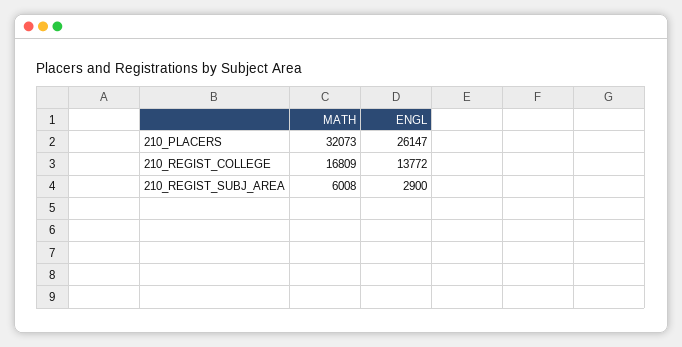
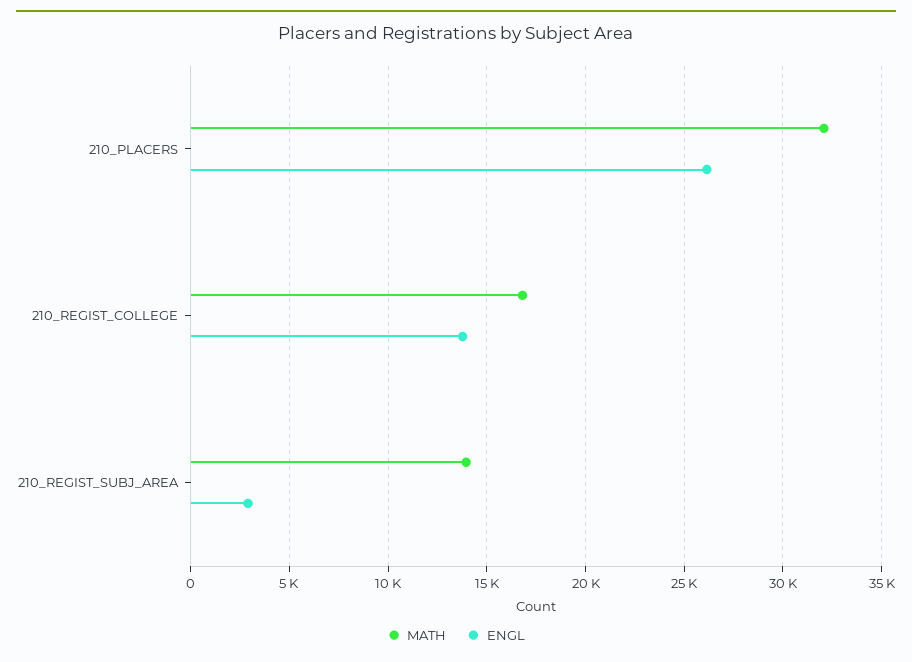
  {
    "MATH": {
      "210_PLACERS": 32073,
      "210_REGIST_COLLEGE": 16809,
-     "210_REGIST_SUBJ_AREA": 6008
+     "210_REGIST_SUBJ_AREA": 14000
    },
    "ENGL": {
      "210_PLACERS": 26147,
      "210_REGIST_COLLEGE": 13772,
      "210_REGIST_SUBJ_AREA": 2900
    }
  }

